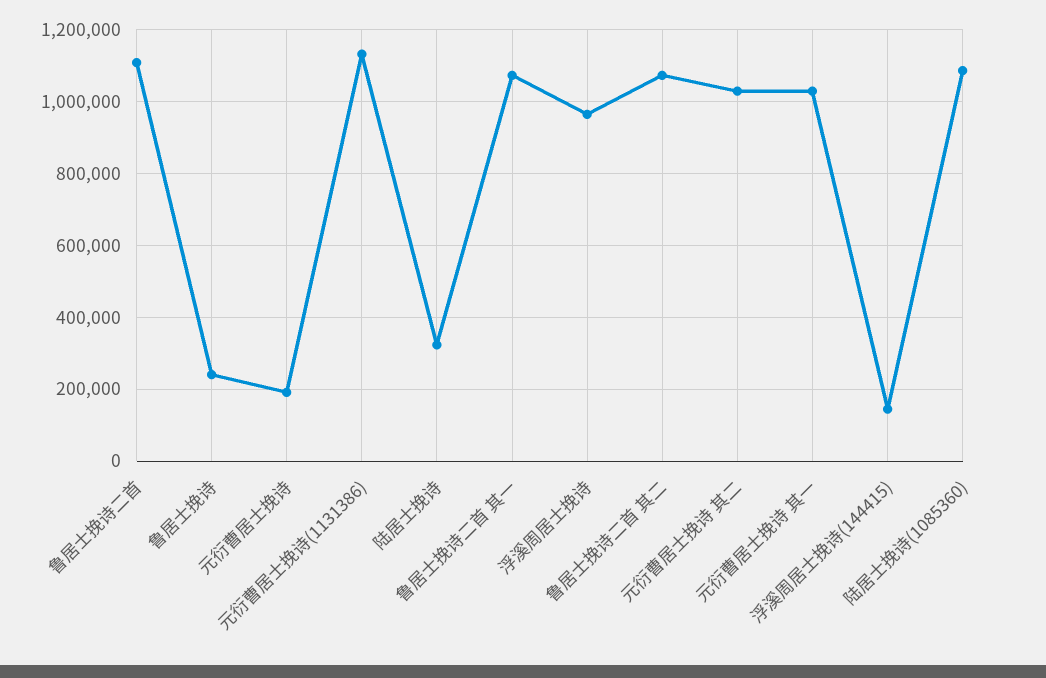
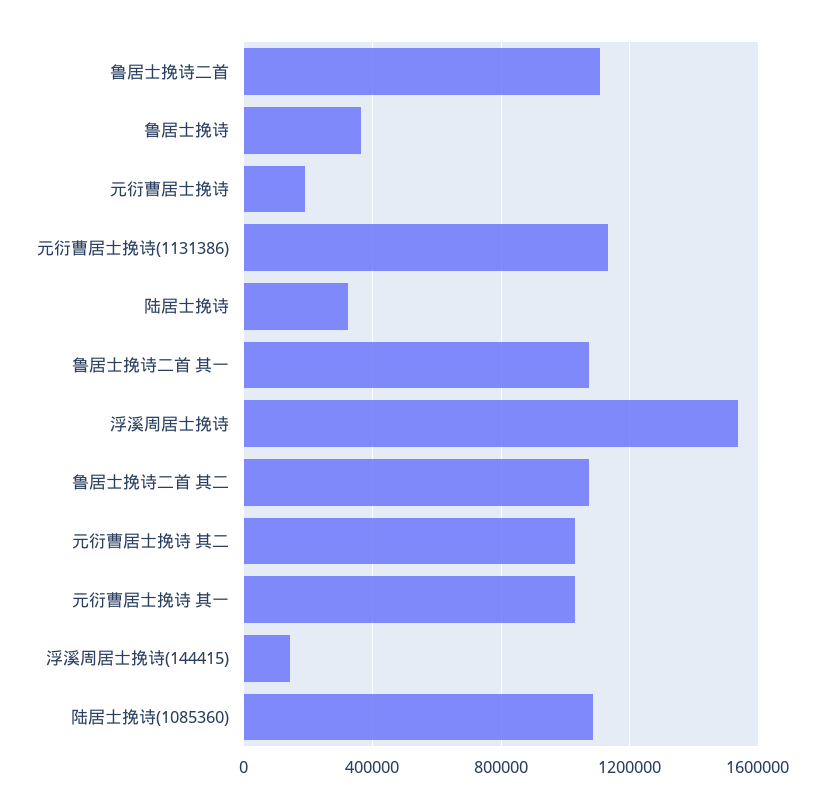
  {
    "鲁居士挽诗二首": 1100000,
-   "鲁居士挽诗": 240000,
+   "鲁居士挽诗": 350000,
    "元衍曹居士挽诗": 200000,
    "元衍曹居士挽诗(1131386)": 1140000,
    "陆居士挽诗": 320000,
    "鲁居士挽诗二首 其一": 1080000,
-   "浮溪周居士挽诗": 960000,
+   "浮溪周居士挽诗": 1550000,
    "鲁居士挽诗二首 其二": 1080000,
    "元衍曹居士挽诗 其二": 1020000,
    "元衍曹居士挽诗 其一": 1020000,
    "浮溪周居士挽诗(144415)": 140000,
    "陆居士挽诗(1085360)": 1080000
  }

